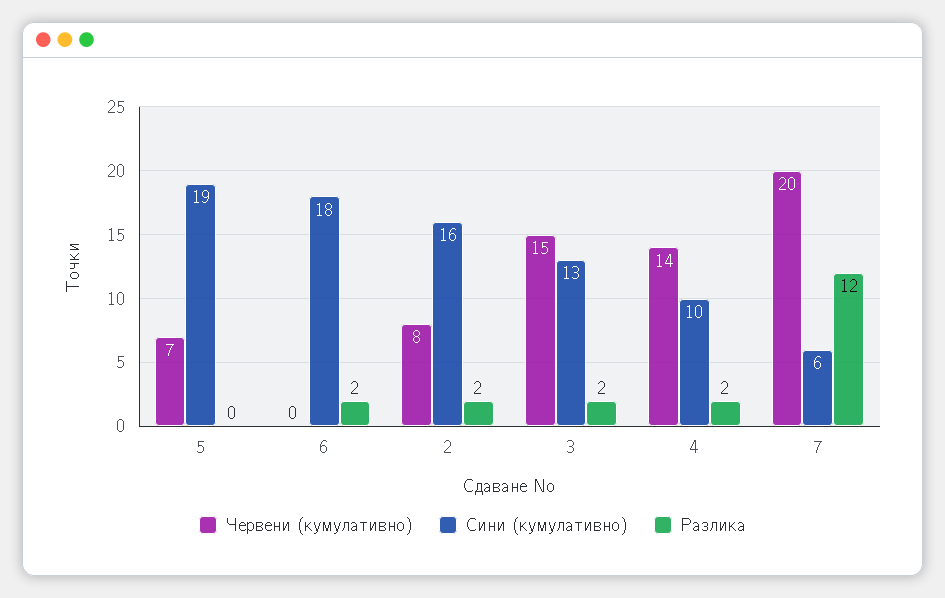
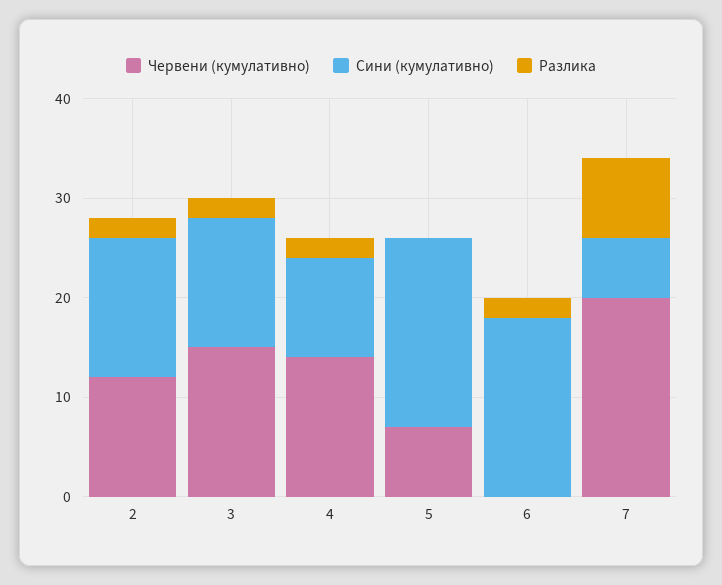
  {
    "Червени (кумулативно)": {
      "5": 7,
      "6": 0,
-     "2": 8,
+     "2": 12,
      "3": 15,
      "4": 14,
      "7": 20
    },
    "Сини (кумулативно)": {
      "5": 19,
      "6": 18,
-     "2": 16,
+     "2": 14,
      "3": 13,
      "4": 10,
      "7": 6
    },
    "Разлика": {
      "5": 0,
      "6": 2,
      "2": 2,
      "3": 2,
      "4": 2,
-     "7": 12
+     "7": 8
    }
  }

